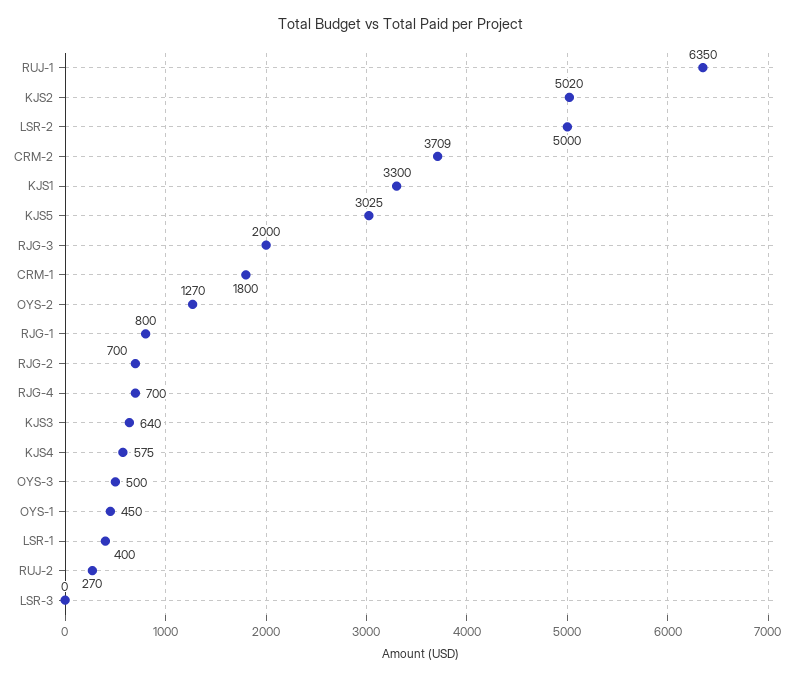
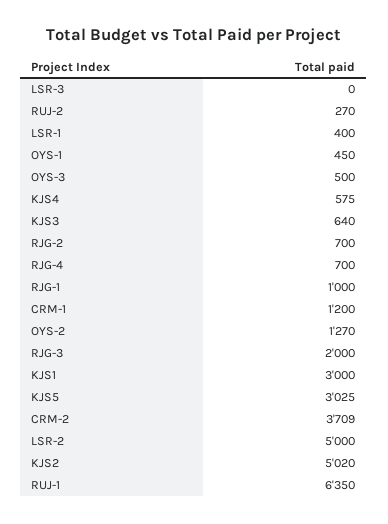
  {
    "RUJ-1": 6350,
    "KJS2": 5020,
    "LSR-2": 5000,
    "CRM-2": 3709,
-   "KJS1": 3300,
+   "KJS1": 3000,
    "KJS5": 3025,
    "RJG-3": 2000,
-   "CRM-1": 1800,
+   "CRM-1": 1200,
    "OYS-2": 1270,
-   "RJG-1": 800,
+   "RJG-1": 1000,
    "RJG-2": 700,
    "RJG-4": 700,
    "KJS3": 640,
    "KJS4": 575,
    "OYS-3": 500,
    "OYS-1": 450,
    "LSR-1": 400,
    "RUJ-2": 270,
    "LSR-3": 0
  }

